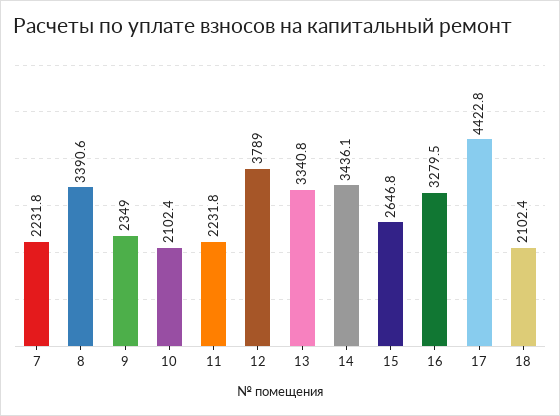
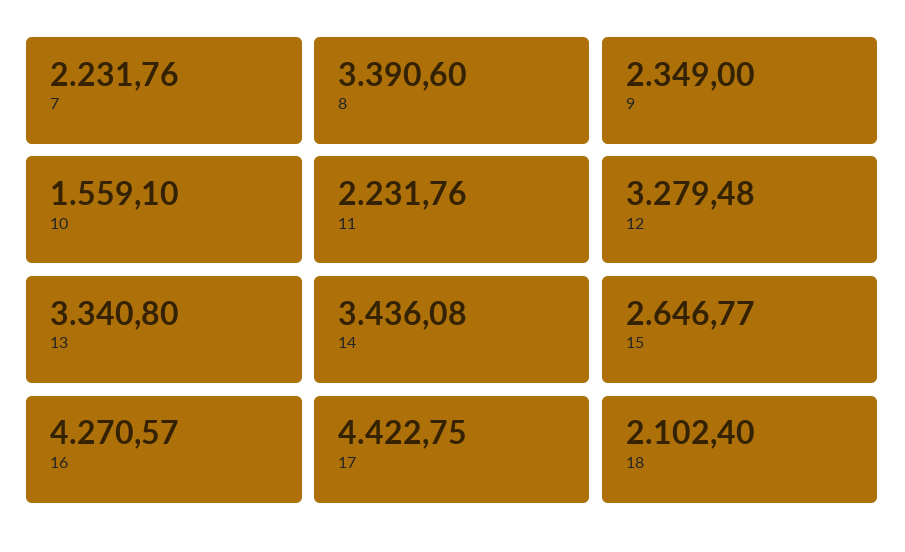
  {
    "7": 2231.76,
    "8": 3390.6,
    "9": 2349,
-   "10": 2102.4,
+   "10": 1559.1,
    "11": 2231.76,
-   "12": 3789,
+   "12": 3279.48,
    "13": 3340.8,
    "14": 3436.08,
    "15": 2646.77,
-   "16": 3279.5,
+   "16": 4270.57,
    "17": 4422.75,
    "18": 2102.4
  }

